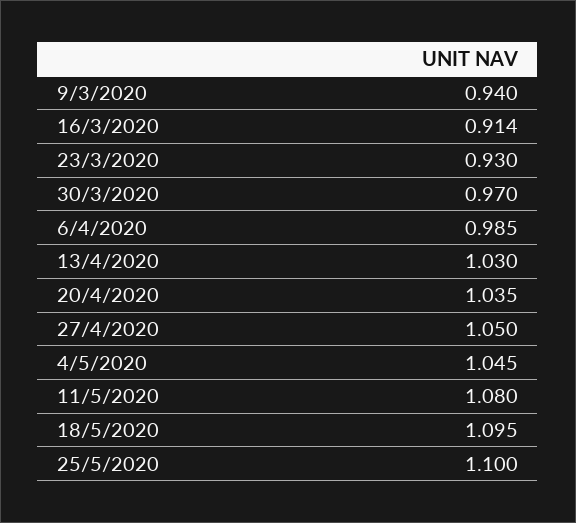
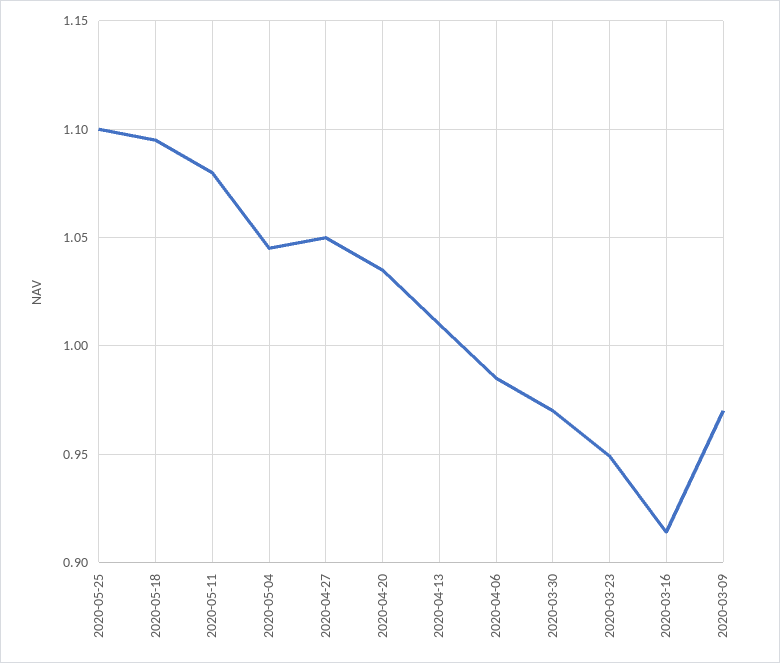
  {
-   "9/3/2020": 0.94,
+   "9/3/2020": 0.97,
    "16/3/2020": 0.914,
-   "23/3/2020": 0.93,
+   "23/3/2020": 0.95,
    "30/3/2020": 0.97,
    "6/4/2020": 0.985,
-   "13/4/2020": 1.03,
+   "13/4/2020": 1.01,
    "20/4/2020": 1.035,
    "27/4/2020": 1.05,
    "4/5/2020": 1.045,
    "11/5/2020": 1.08,
    "18/5/2020": 1.095,
    "25/5/2020": 1.1
  }

